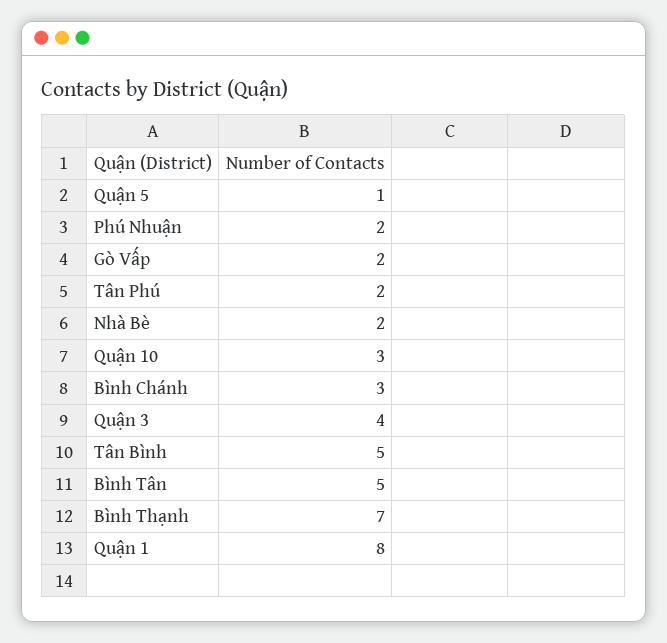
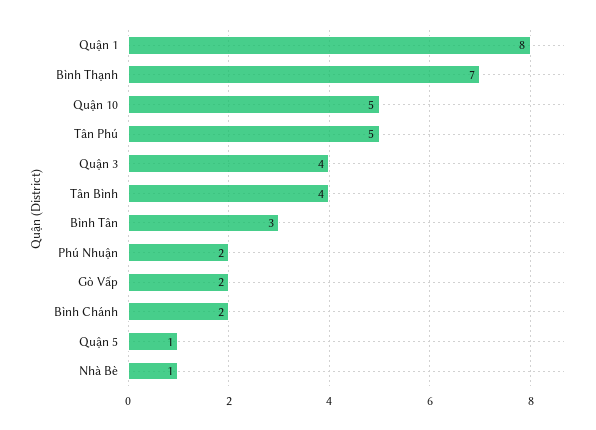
  {
    "Quận 5": 1,
    "Phú Nhuận": 2,
    "Gò Vấp": 2,
-   "Tân Phú": 2,
+   "Tân Phú": 5,
-   "Nhà Bè": 2,
+   "Nhà Bè": 1,
-   "Quận 10": 3,
+   "Quận 10": 5,
-   "Bình Chánh": 3,
+   "Bình Chánh": 2,
    "Quận 3": 4,
-   "Tân Bình": 5,
+   "Tân Bình": 4,
-   "Bình Tân": 5,
+   "Bình Tân": 3,
    "Bình Thạnh": 7,
    "Quận 1": 8
  }

